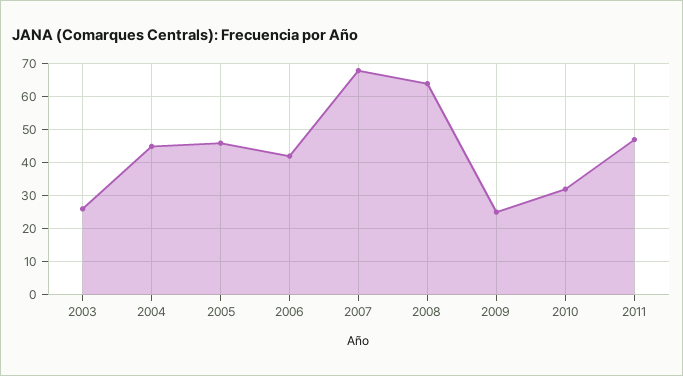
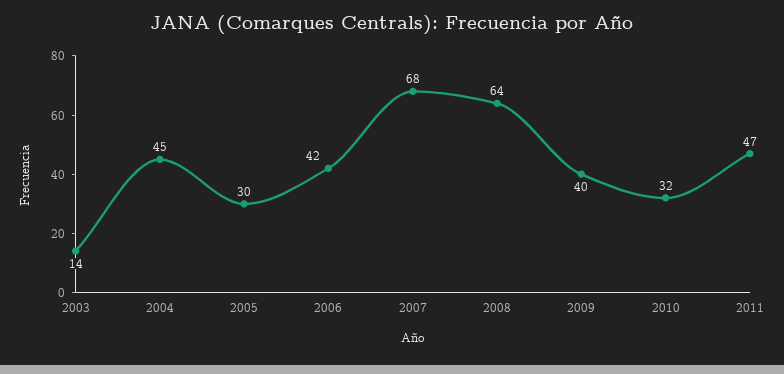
  {
-   "2003": 25,
+   "2003": 14,
    "2004": 45,
-   "2005": 45,
+   "2005": 30,
    "2006": 42,
    "2007": 68,
    "2008": 64,
-   "2009": 25,
+   "2009": 40,
    "2010": 32,
    "2011": 47
  }

